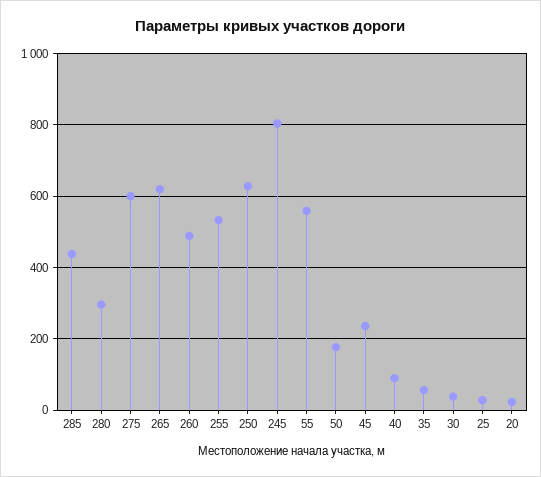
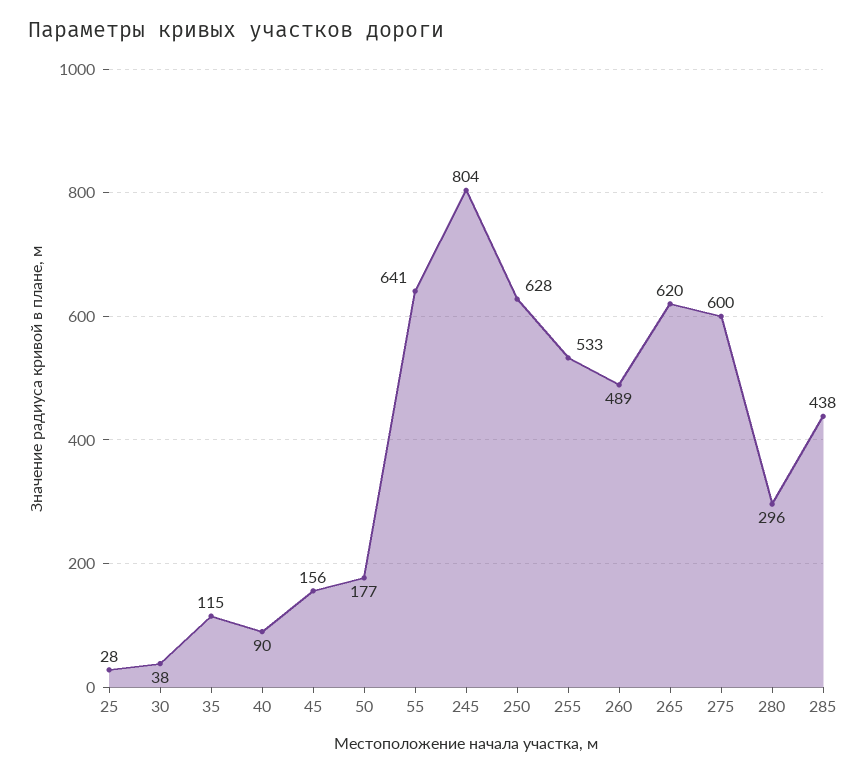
  {
    "285": 438,
    "280": 296,
    "275": 600,
    "265": 620,
    "260": 489,
    "255": 533,
    "250": 628,
    "245": 804,
-   "55": 560,
+   "55": 641,
    "50": 177,
-   "45": 240,
+   "45": 156,
    "40": 90,
-   "35": 60,
+   "35": 115,
    "30": 38,
-   "25": 28,
+   "25": 28
-   "20": 20
  }

